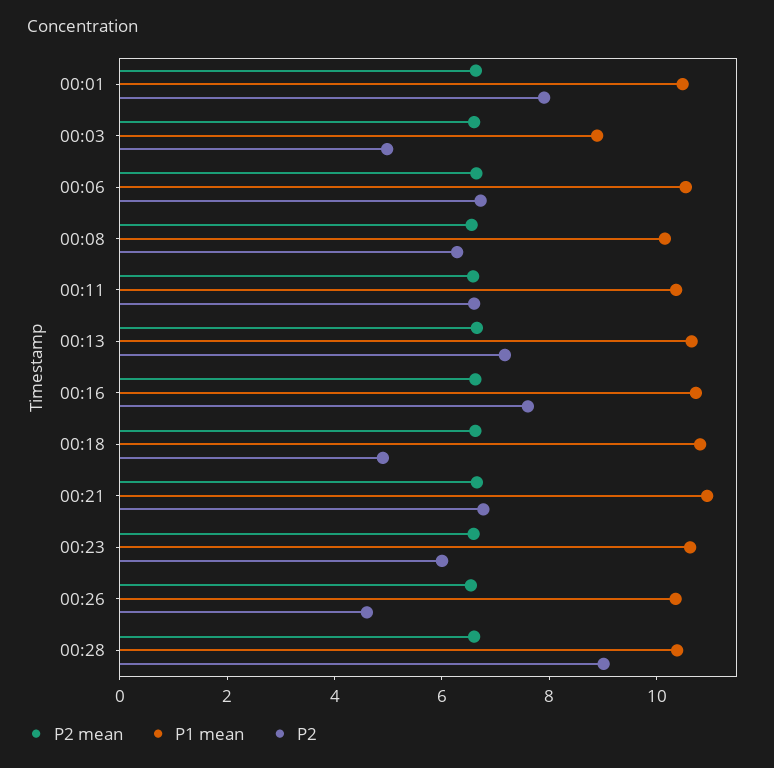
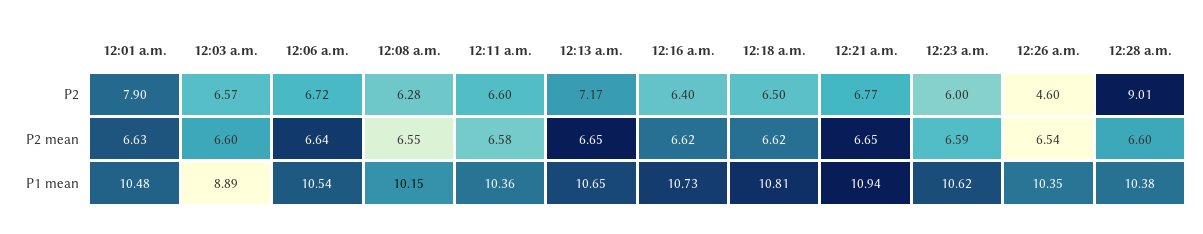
  {
    "P2 mean": {
      "00:01": 6.63,
      "00:03": 6.6,
      "00:06": 6.64,
      "00:08": 6.55,
      "00:11": 6.58,
      "00:13": 6.65,
      "00:16": 6.62,
      "00:18": 6.62,
      "00:21": 6.65,
      "00:23": 6.59,
      "00:26": 6.54,
      "00:28": 6.6
    },
    "P1 mean": {
      "00:01": 10.48,
      "00:03": 8.89,
      "00:06": 10.54,
      "00:08": 10.15,
      "00:11": 10.36,
      "00:13": 10.65,
      "00:16": 10.73,
      "00:18": 10.81,
      "00:21": 10.94,
      "00:23": 10.62,
      "00:26": 10.35,
      "00:28": 10.38
    },
    "P2": {
      "00:01": 7.9,
-     "00:03": 5,
+     "00:03": 6.57,
      "00:06": 6.72,
      "00:08": 6.28,
      "00:11": 6.6,
      "00:13": 7.17,
-     "00:16": 7.5,
+     "00:16": 6.4,
-     "00:18": 5,
+     "00:18": 6.5,
      "00:21": 6.77,
      "00:23": 6,
      "00:26": 4.6,
      "00:28": 9.01
    }
  }

